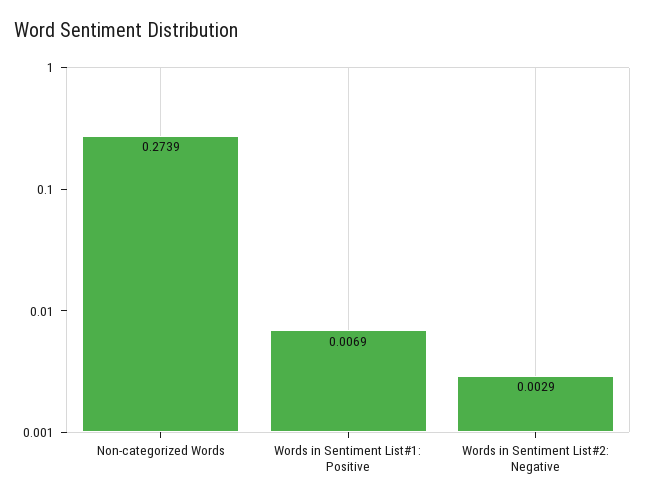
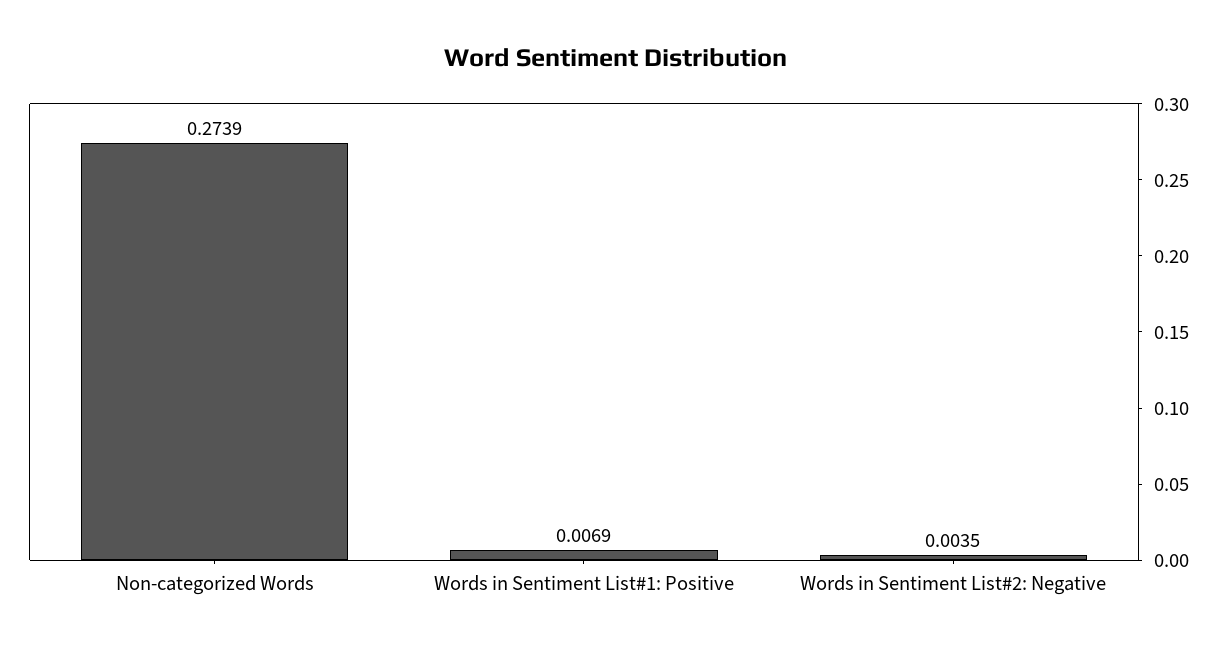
  {
    "Non-categorized Words": 0.2739,
    "Words in Sentiment List#1: Positive": 0.0069,
-   "Words in Sentiment List#2: Negative": 0.0029
+   "Words in Sentiment List#2: Negative": 0.0035
  }

